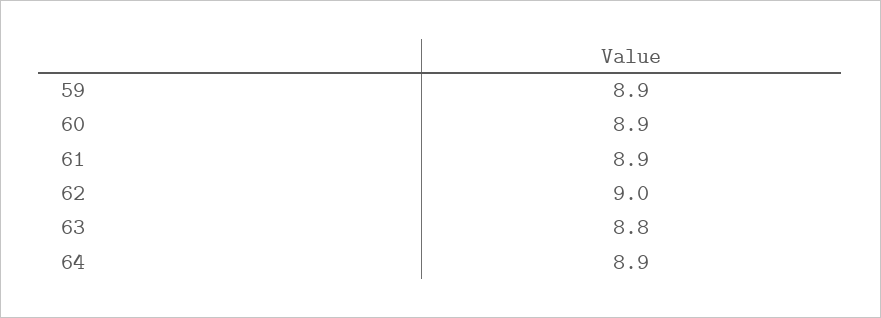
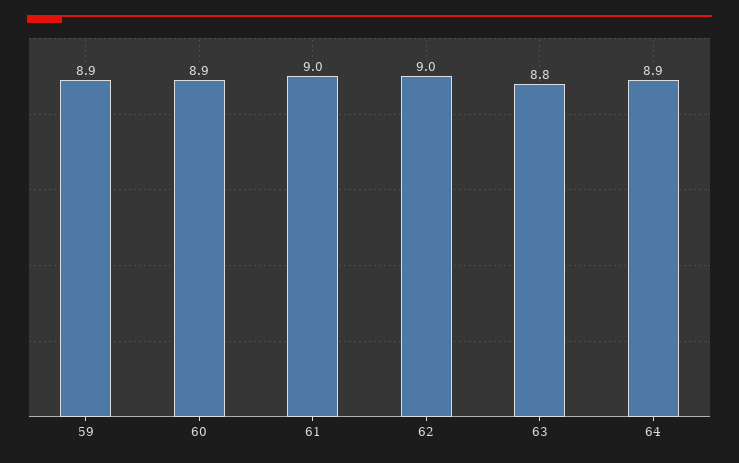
  {
    "59": 8.9,
    "60": 8.9,
-   "61": 8.9,
+   "61": 9,
    "62": 9,
    "63": 8.8,
    "64": 8.9
  }

